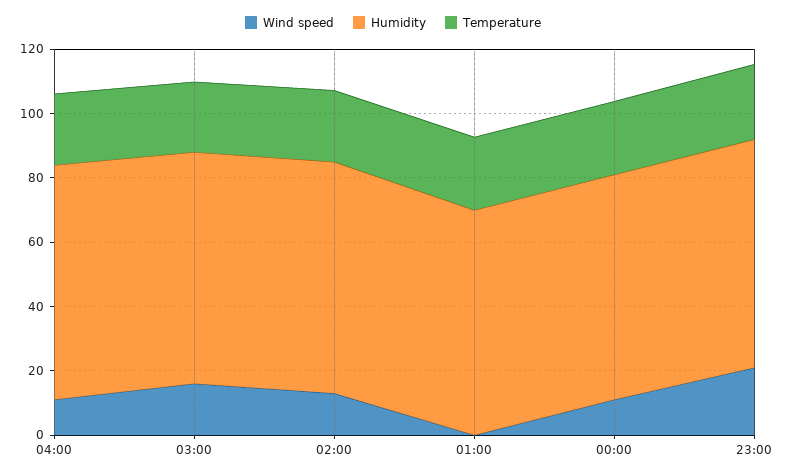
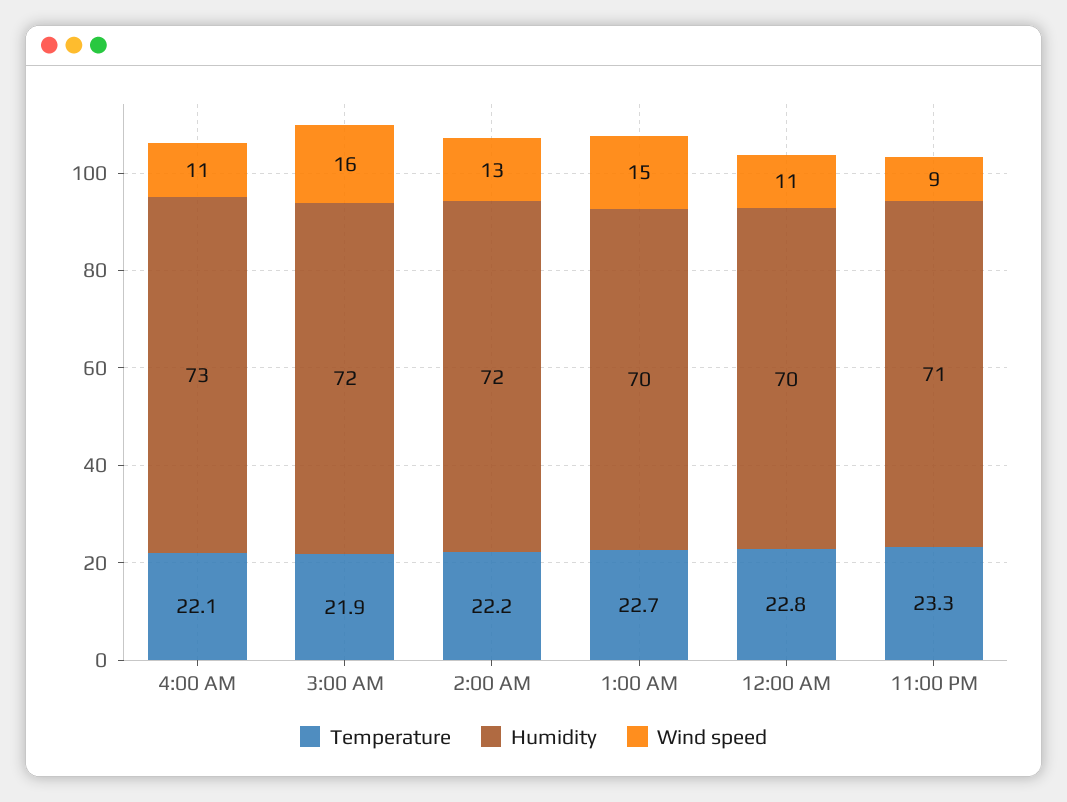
  {
    "Wind speed": {
      "04:00": 11,
      "03:00": 16,
      "02:00": 13,
-     "01:00": 0,
+     "01:00": 15,
      "00:00": 11,
-     "23:00": 20
+     "23:00": 9
    },
    "Humidity": {
      "04:00": 73,
      "03:00": 72,
      "02:00": 72,
      "01:00": 70,
      "00:00": 70,
      "23:00": 71
    },
    "Temperature": {
      "04:00": 22.1,
      "03:00": 21.9,
      "02:00": 22.2,
      "01:00": 22.7,
      "00:00": 22.8,
      "23:00": 23.3
    }
  }

